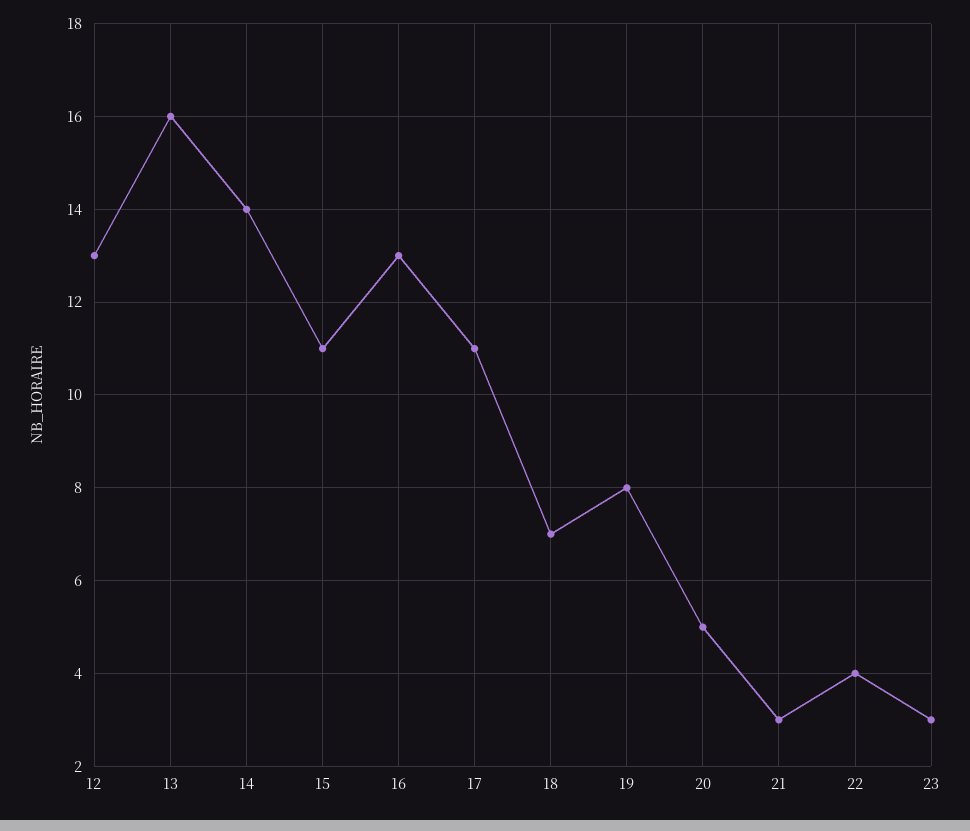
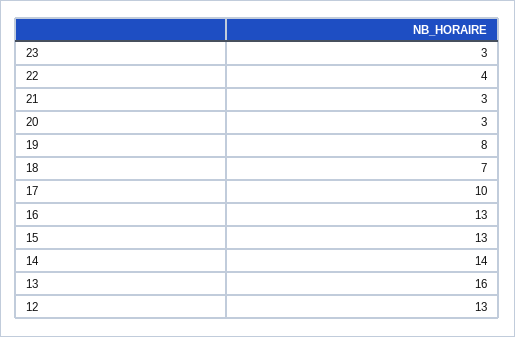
  {
    "12": 13,
    "13": 16,
    "14": 14,
-   "15": 11,
+   "15": 13,
    "16": 13,
-   "17": 11,
+   "17": 10,
    "18": 7,
    "19": 8,
-   "20": 5,
+   "20": 3,
    "21": 3,
    "22": 4,
    "23": 3
  }

